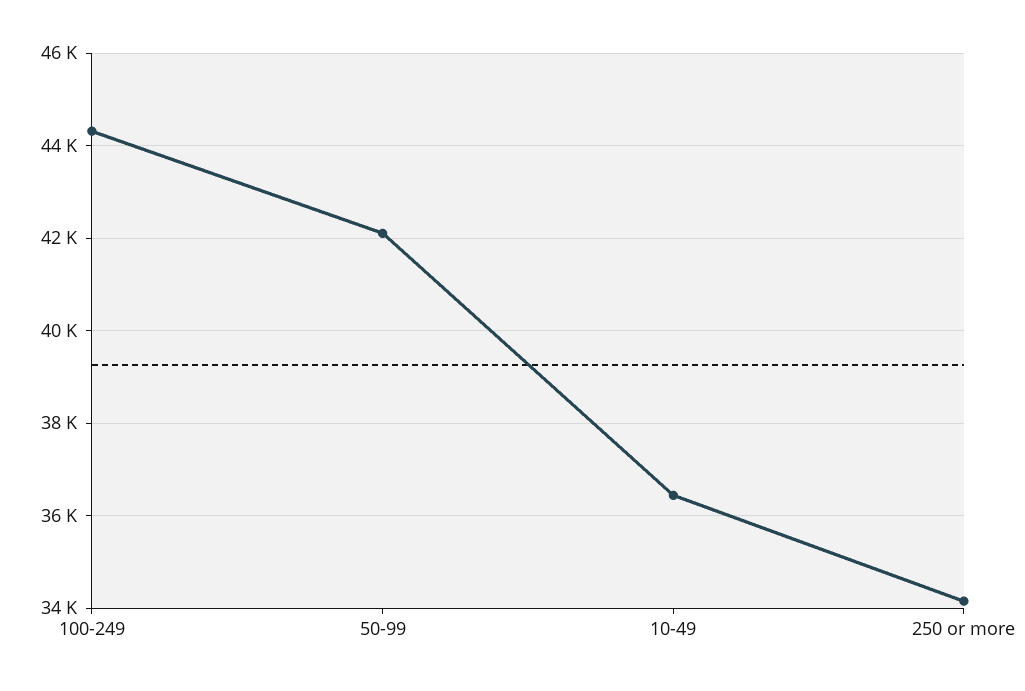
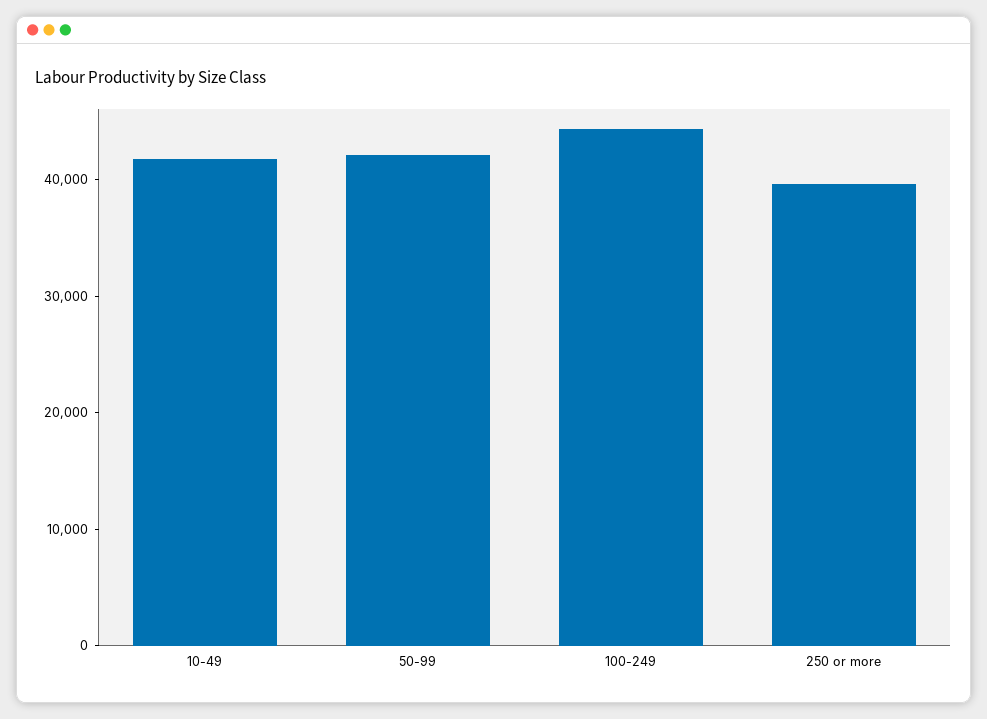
  {
    "100-249": 44400,
    "50-99": 42200,
-   "10-49": 36400,
+   "10-49": 42000,
-   "250 or more": 34200
+   "250 or more": 40000
  }

